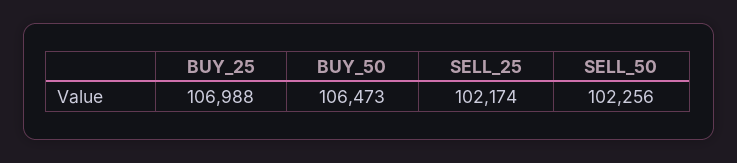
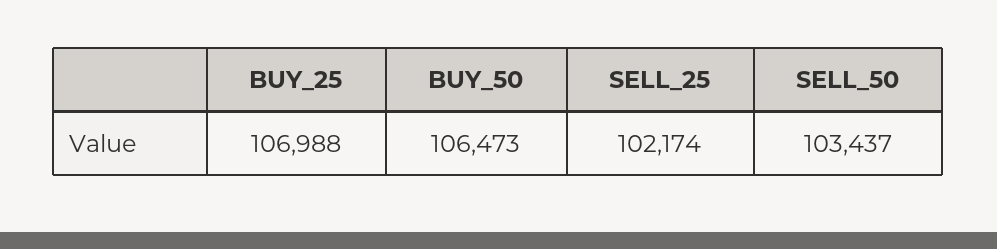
  {
    "BUY_25": 106988,
    "BUY_50": 106473,
    "SELL_25": 102174,
-   "SELL_50": 102256
+   "SELL_50": 103437
  }

